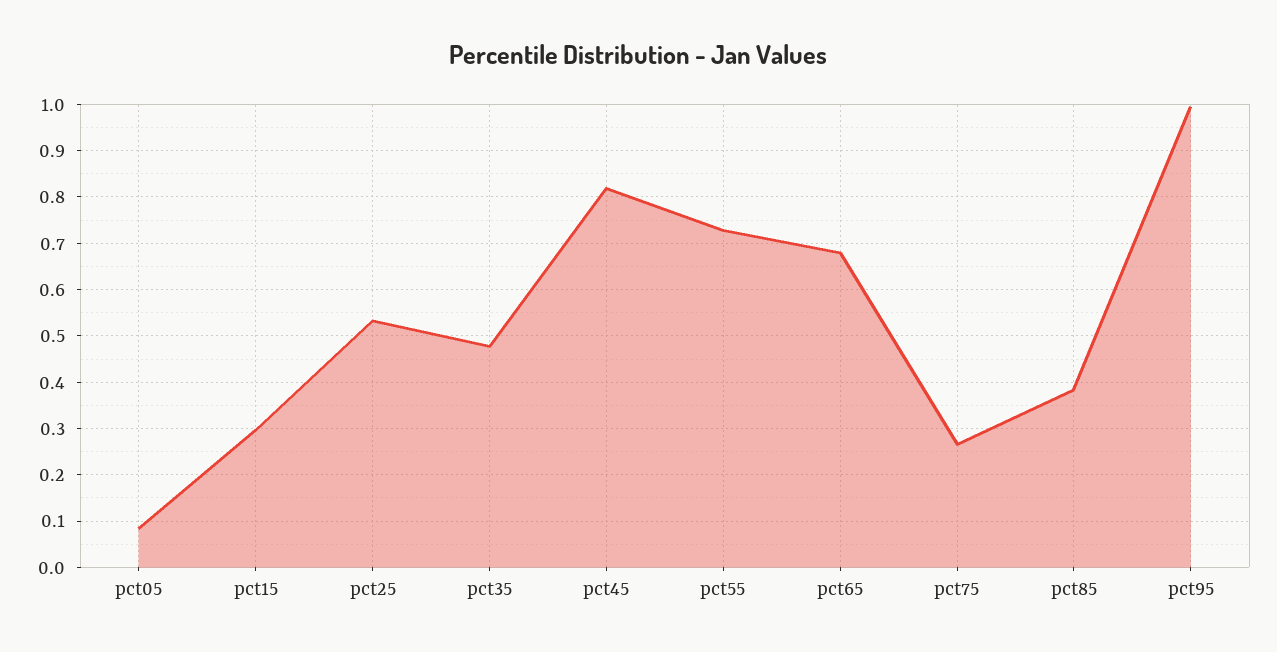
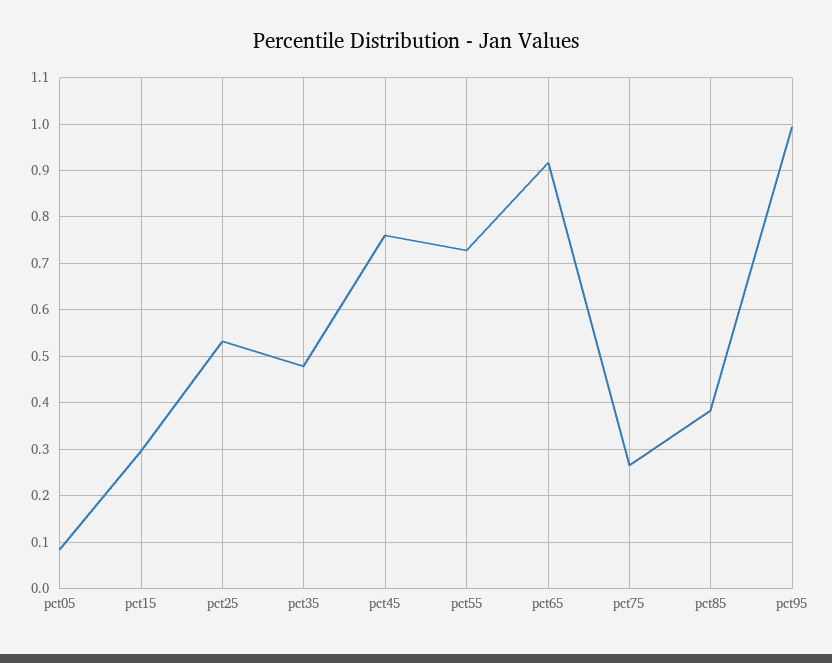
  {
    "pct05": 0.08,
    "pct15": 0.3,
    "pct25": 0.54,
    "pct35": 0.48,
-   "pct45": 0.82,
+   "pct45": 0.76,
    "pct55": 0.72,
-   "pct65": 0.68,
+   "pct65": 0.92,
    "pct75": 0.26,
    "pct85": 0.38,
    "pct95": 1
  }

